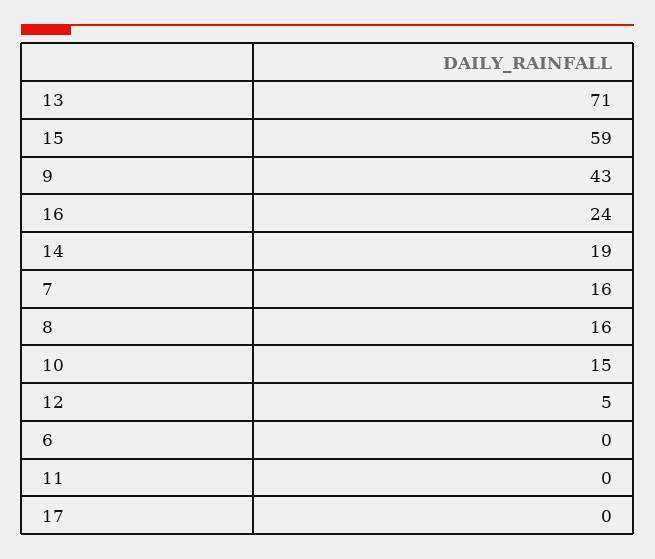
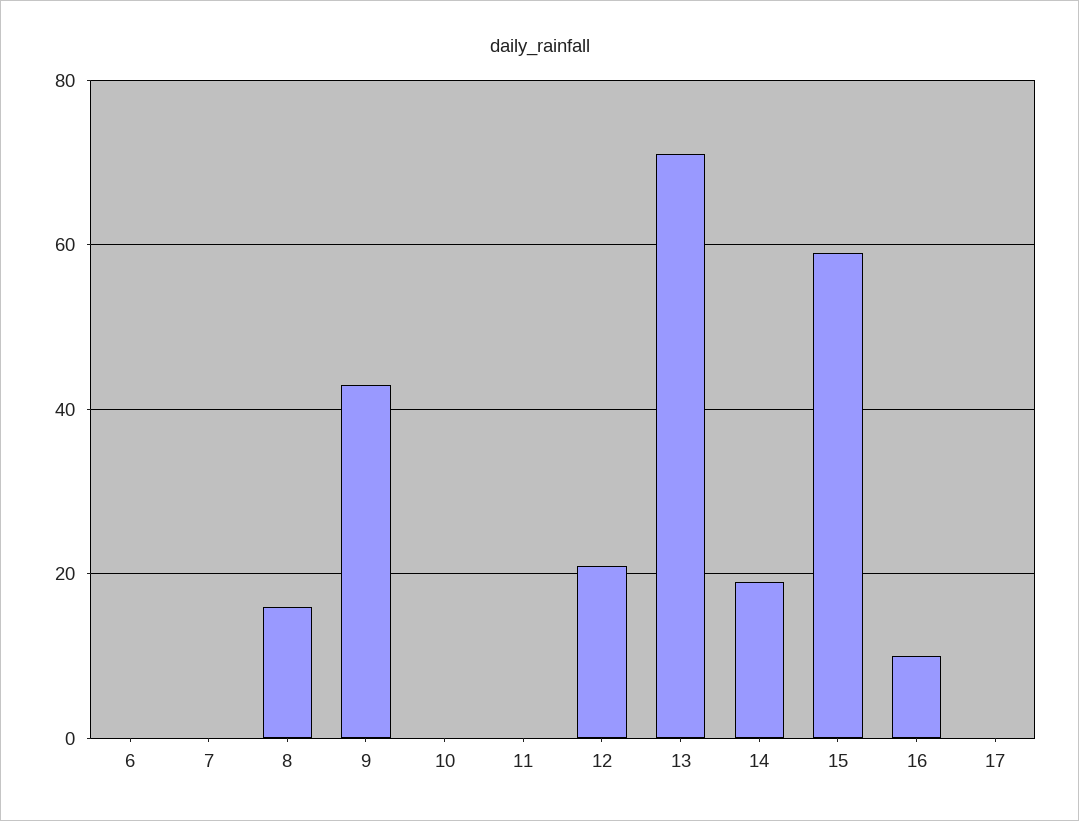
  {
    "13": 71,
    "15": 59,
    "9": 43,
-   "16": 24,
+   "16": 10,
    "14": 19,
-   "7": 16,
+   "7": 0,
    "8": 16,
-   "10": 15,
+   "10": 0,
-   "12": 5,
+   "12": 20,
    "6": 0,
    "11": 0,
    "17": 0
  }

